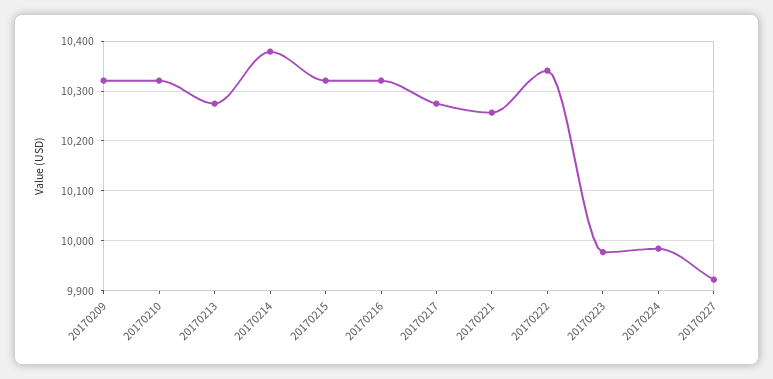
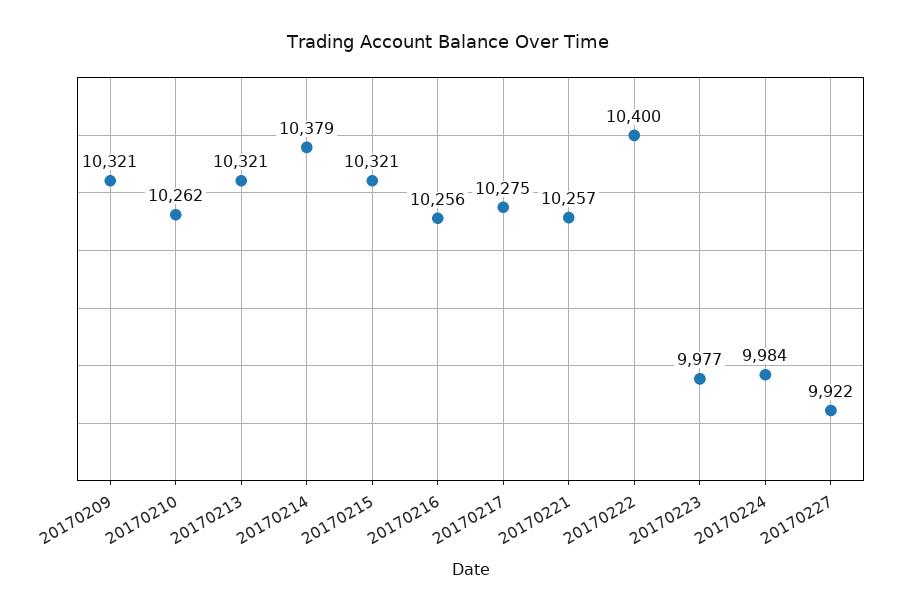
  {
    "20170209": 10321,
-   "20170210": 10320,
+   "20170210": 10262,
-   "20170213": 10280,
+   "20170213": 10321,
    "20170214": 10379,
    "20170215": 10321,
-   "20170216": 10320,
+   "20170216": 10256,
    "20170217": 10275,
    "20170221": 10257,
-   "20170222": 10340,
+   "20170222": 10400,
    "20170223": 9977,
    "20170224": 9984,
    "20170227": 9922
  }

